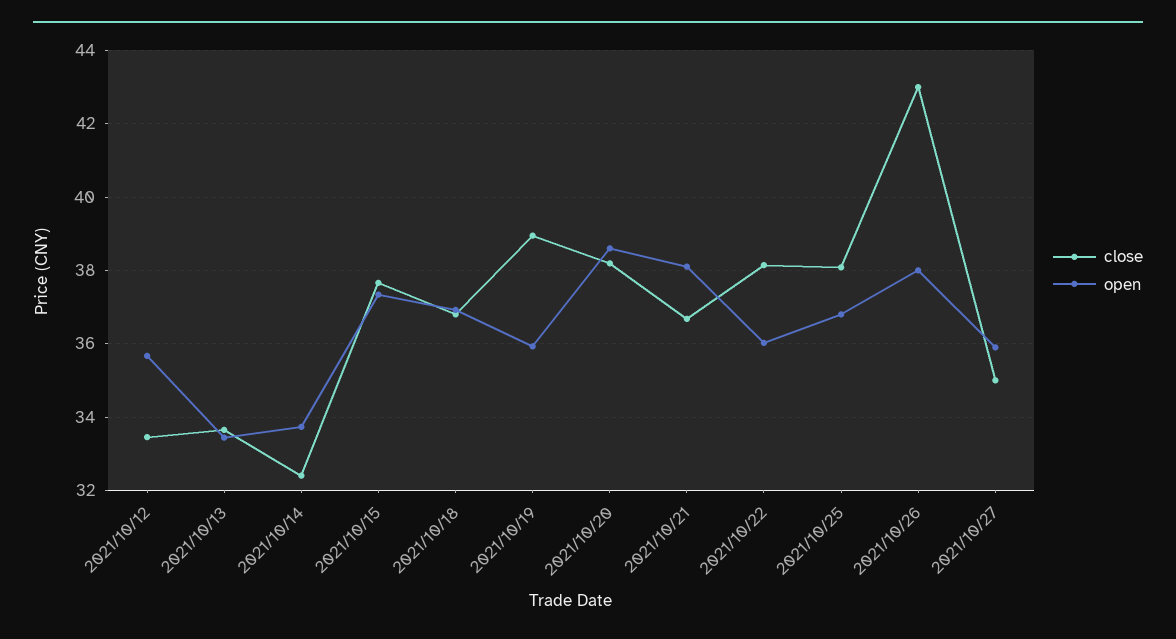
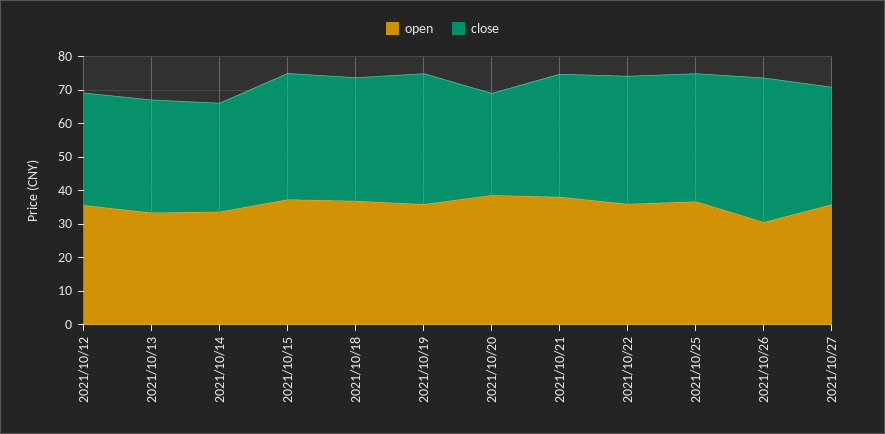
  {
    "close": {
      "2021/10/12": 33.4,
      "2021/10/13": 33.6,
      "2021/10/14": 32.4,
      "2021/10/15": 37.6,
      "2021/10/18": 36.8,
      "2021/10/19": 39,
-     "2021/10/20": 38.2,
+     "2021/10/20": 30,
      "2021/10/21": 36.6,
      "2021/10/22": 38.2,
      "2021/10/25": 38,
      "2021/10/26": 43,
      "2021/10/27": 35
    },
    "open": {
      "2021/10/12": 35.6,
      "2021/10/13": 33.4,
      "2021/10/14": 33.8,
      "2021/10/15": 37.4,
      "2021/10/18": 37,
      "2021/10/19": 36,
      "2021/10/20": 38.6,
      "2021/10/21": 38.2,
      "2021/10/22": 36,
      "2021/10/25": 36.8,
-     "2021/10/26": 38,
+     "2021/10/26": 30,
      "2021/10/27": 36
    }
  }

